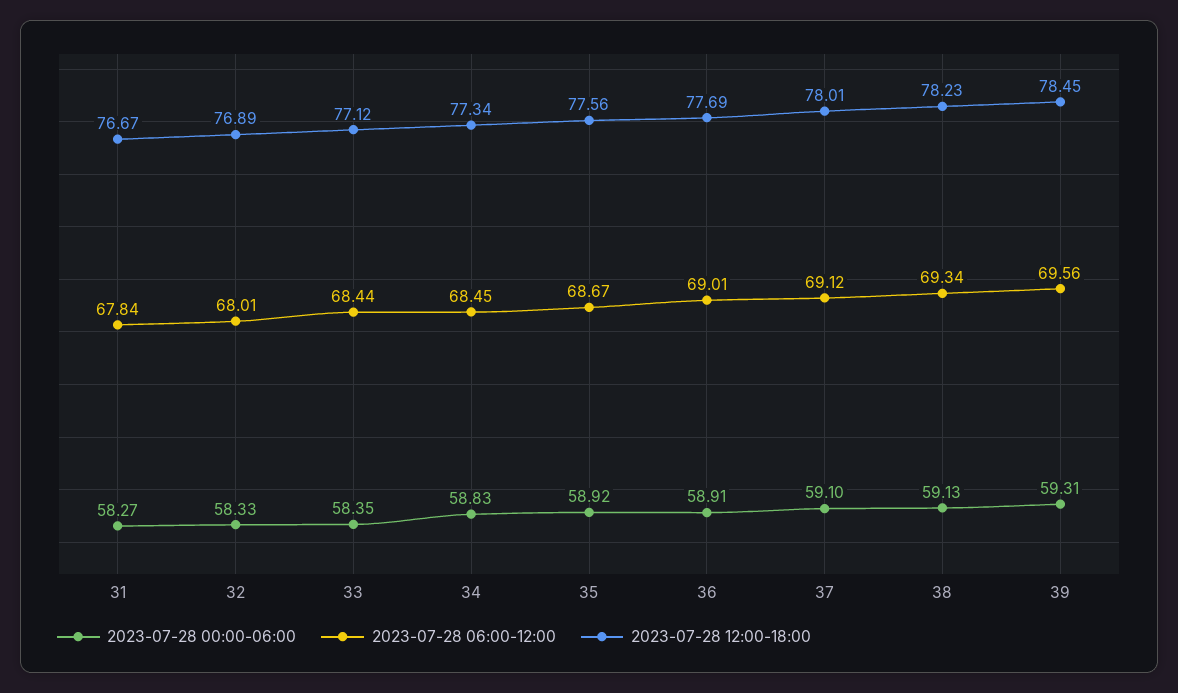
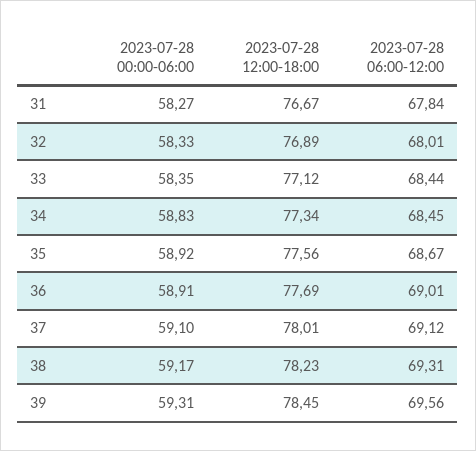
  {
    "2023-07-28 00:00-06:00": {
      "31": 58.27,
      "32": 58.33,
      "33": 58.35,
      "34": 58.83,
      "35": 58.92,
      "36": 58.91,
      "37": 59.1,
-     "38": 59.13,
+     "38": 59.17,
      "39": 59.31
    },
    "2023-07-28 06:00-12:00": {
      "31": 67.84,
      "32": 68.01,
      "33": 68.44,
      "34": 68.45,
      "35": 68.67,
      "36": 69.01,
      "37": 69.12,
-     "38": 69.34,
+     "38": 69.31,
      "39": 69.56
    },
    "2023-07-28 12:00-18:00": {
      "31": 76.67,
      "32": 76.89,
      "33": 77.12,
      "34": 77.34,
      "35": 77.56,
      "36": 77.69,
      "37": 78.01,
      "38": 78.23,
      "39": 78.45
    }
  }

